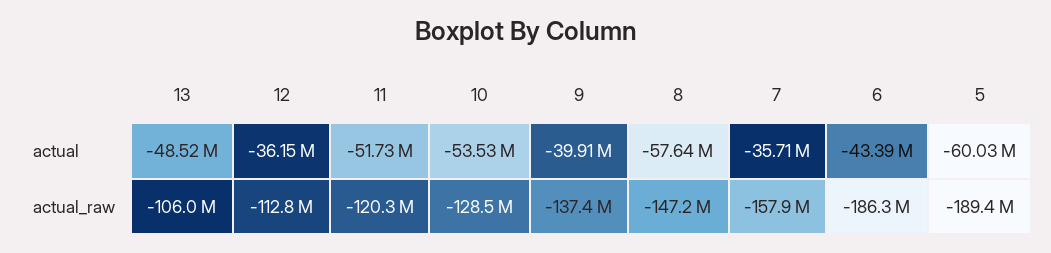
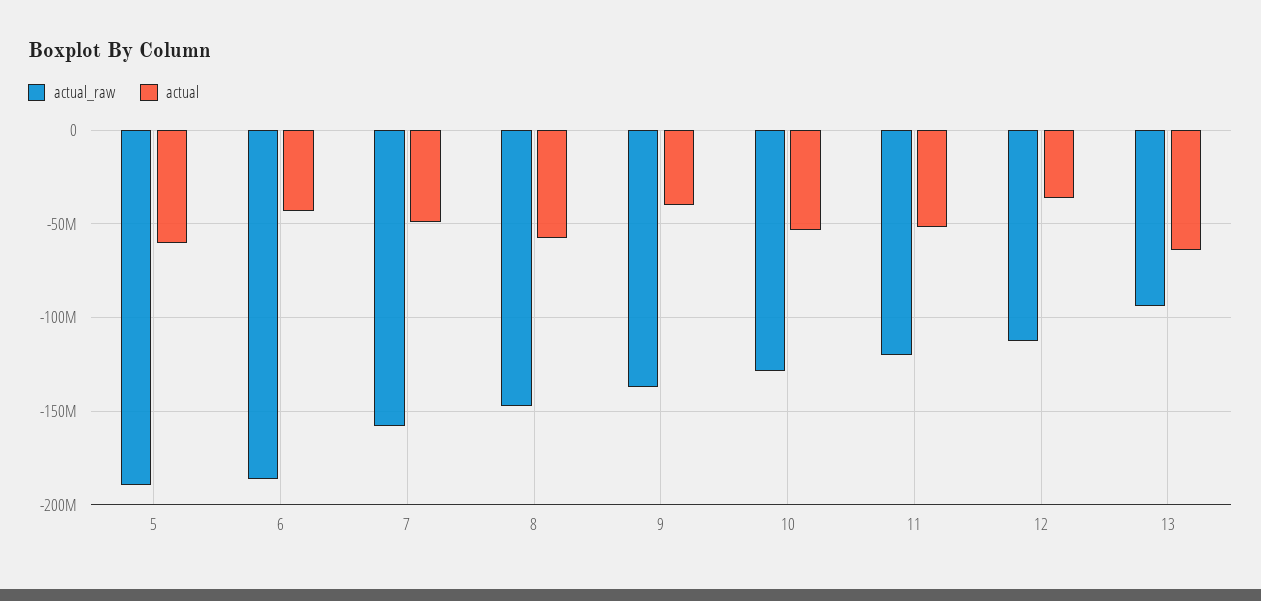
  {
    "actual": {
-     "13": -48520000,
+     "13": -65000000,
      "12": -36150000,
      "11": -51730000,
      "10": -53530000,
      "9": -39910000,
      "8": -57640000,
-     "7": -35710000,
+     "7": -50000000,
      "6": -43390000,
      "5": -60030000
    },
    "actual_raw": {
-     "13": -106000000,
+     "13": -95000000,
      "12": -112800000,
      "11": -120300000,
      "10": -128500000,
      "9": -137400000,
      "8": -147200000,
      "7": -157900000,
      "6": -186300000,
      "5": -189400000
    }
  }

